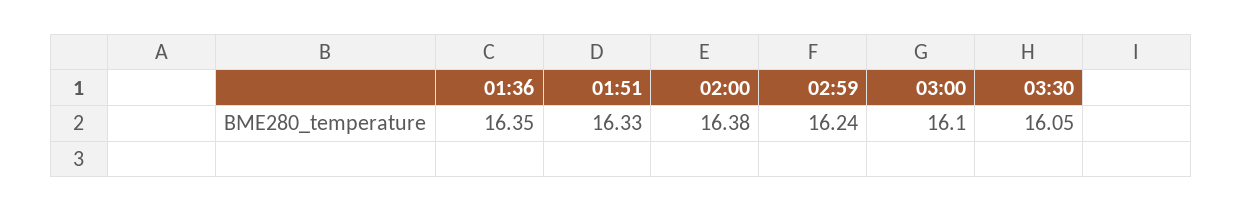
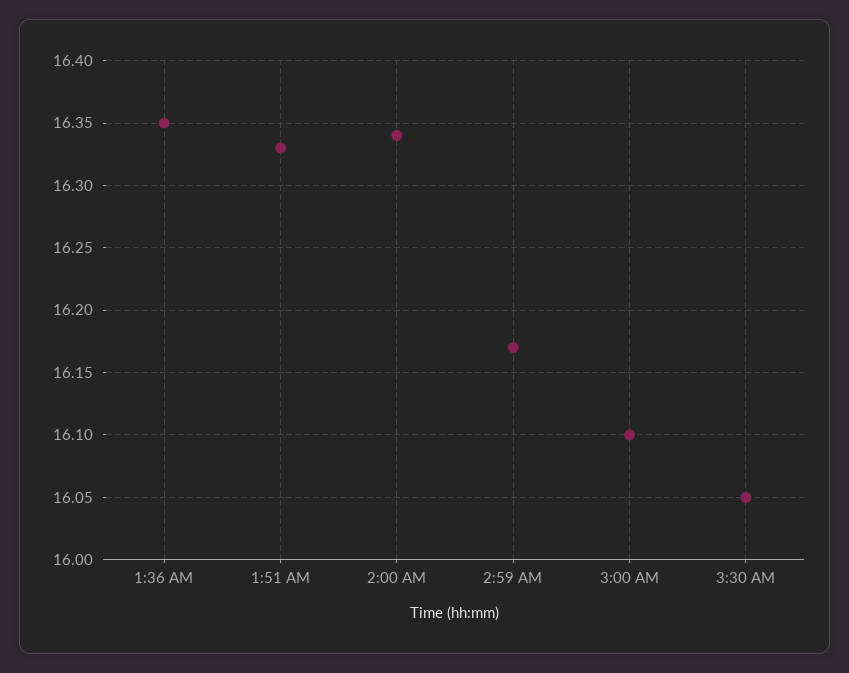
  {
    "01:36": 16.35,
    "01:51": 16.33,
-   "02:00": 16.38,
+   "02:00": 16.34,
-   "02:59": 16.24,
+   "02:59": 16.17,
    "03:00": 16.1,
    "03:30": 16.05
  }

